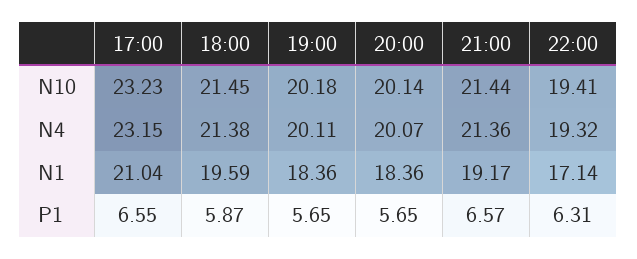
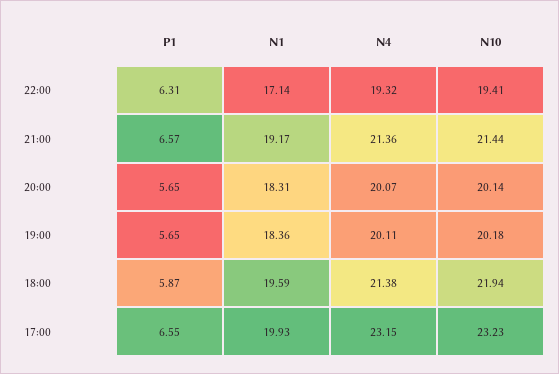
  {
    "17:00": {
      "N10": 23.23,
      "N4": 23.15,
-     "N1": 21.04,
+     "N1": 19.93,
      "P1": 6.55
    },
    "18:00": {
-     "N10": 21.45,
+     "N10": 21.94,
      "N4": 21.38,
      "N1": 19.59,
      "P1": 5.87
    },
    "19:00": {
      "N10": 20.18,
      "N4": 20.11,
      "N1": 18.36,
      "P1": 5.65
    },
    "20:00": {
      "N10": 20.14,
      "N4": 20.07,
-     "N1": 18.36,
+     "N1": 18.31,
      "P1": 5.65
    },
    "21:00": {
      "N10": 21.44,
      "N4": 21.36,
      "N1": 19.17,
      "P1": 6.57
    },
    "22:00": {
      "N10": 19.41,
      "N4": 19.32,
      "N1": 17.14,
      "P1": 6.31
    }
  }

